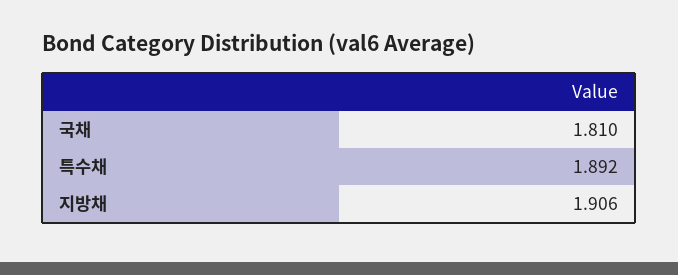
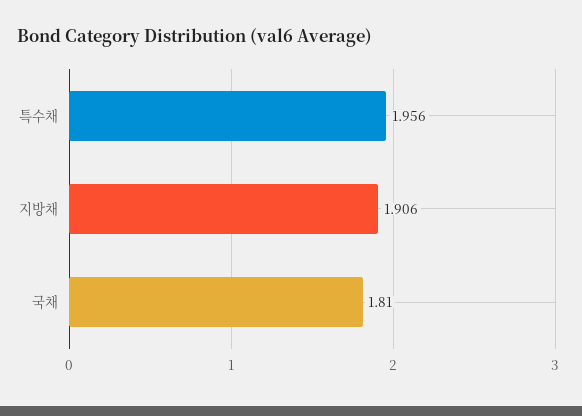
  {
    "국채": 1.81,
-   "특수채": 1.892,
+   "특수채": 1.956,
    "지방채": 1.906
  }

